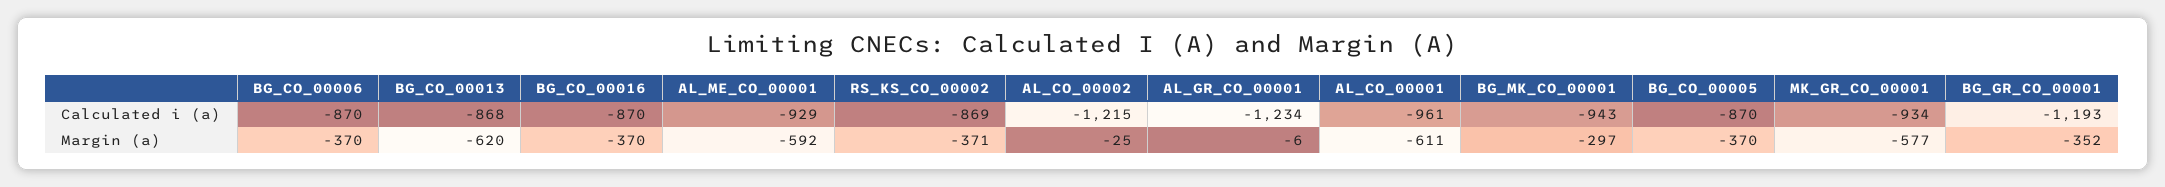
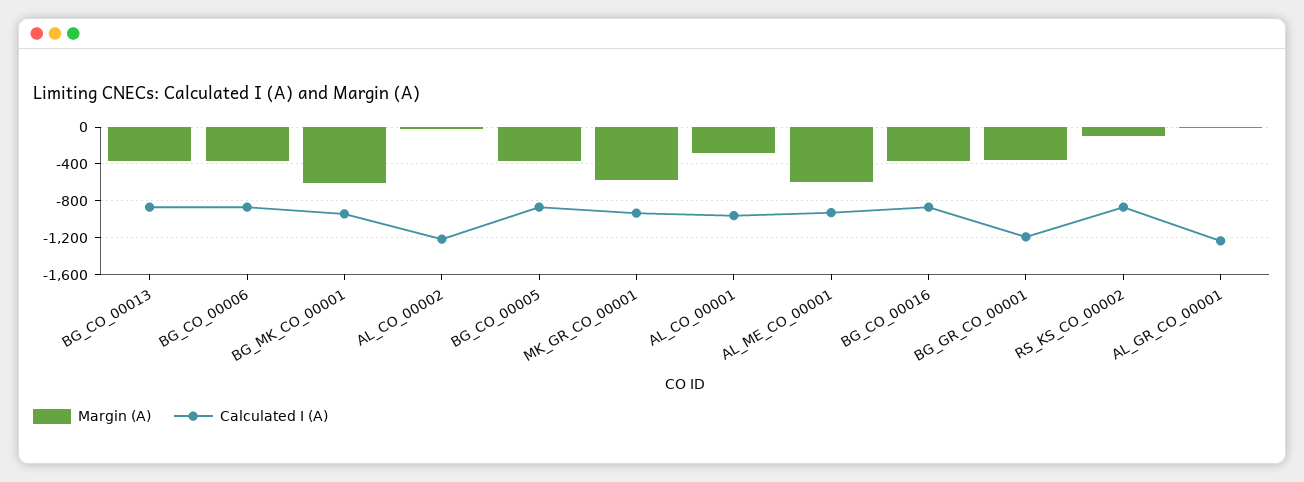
  {
    "Calculated i (a)": {
      "BG_CO_00006": -870,
      "BG_CO_00013": -868,
      "BG_CO_00016": -870,
      "AL_ME_CO_00001": -929,
      "RS_KS_CO_00002": -869,
      "AL_CO_00002": -1215,
      "AL_GR_CO_00001": -1234,
      "AL_CO_00001": -961,
      "BG_MK_CO_00001": -943,
      "BG_CO_00005": -870,
      "MK_GR_CO_00001": -934,
      "BG_GR_CO_00001": -1193
    },
    "Margin (a)": {
      "BG_CO_00006": -370,
-     "BG_CO_00013": -620,
+     "BG_CO_00013": -400,
      "BG_CO_00016": -370,
      "AL_ME_CO_00001": -592,
-     "RS_KS_CO_00002": -371,
+     "RS_KS_CO_00002": -100,
      "AL_CO_00002": -25,
      "AL_GR_CO_00001": -6,
-     "AL_CO_00001": -611,
+     "AL_CO_00001": -300,
-     "BG_MK_CO_00001": -297,
+     "BG_MK_CO_00001": -600,
      "BG_CO_00005": -370,
      "MK_GR_CO_00001": -577,
      "BG_GR_CO_00001": -352
    }
  }

